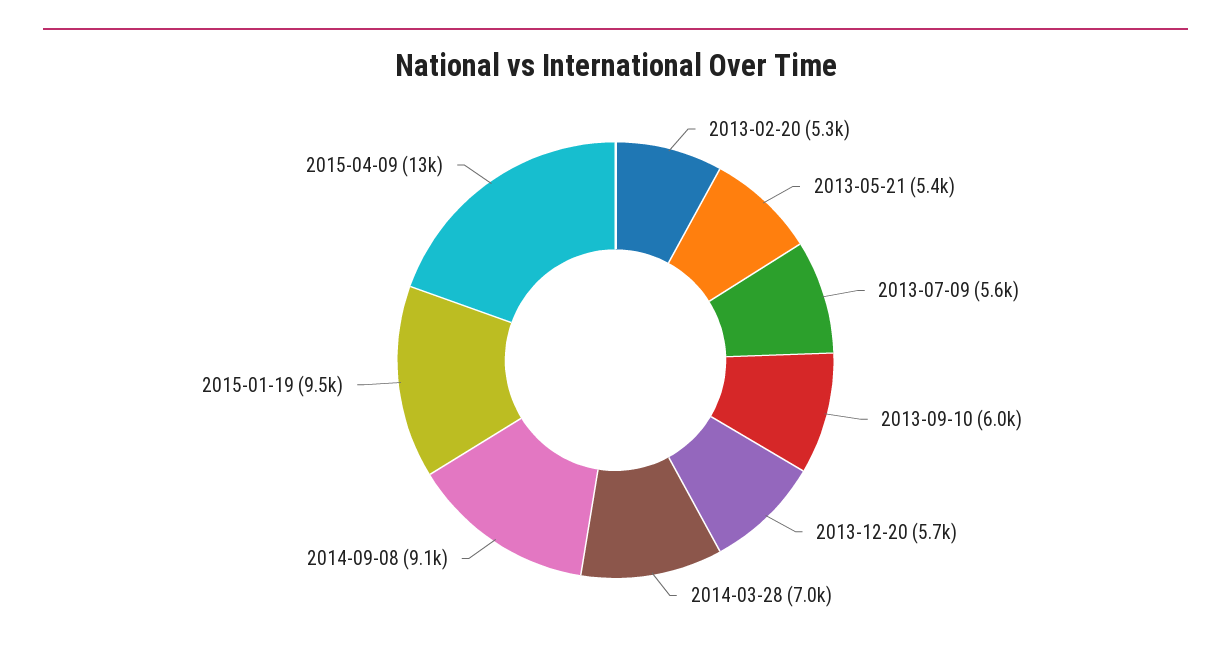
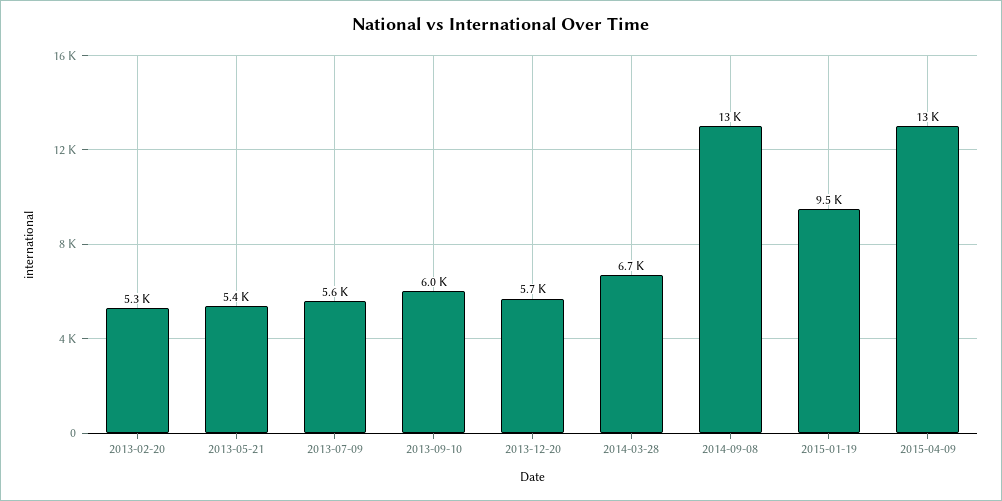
  {
    "2013-02-20": 5300,
    "2013-05-21": 5400,
    "2013-07-09": 5600,
    "2013-09-10": 6000,
    "2013-12-20": 5700,
-   "2014-03-28": 7000,
+   "2014-03-28": 6700,
-   "2014-09-08": 9100,
+   "2014-09-08": 13000,
    "2015-01-19": 9500,
    "2015-04-09": 13000
  }

